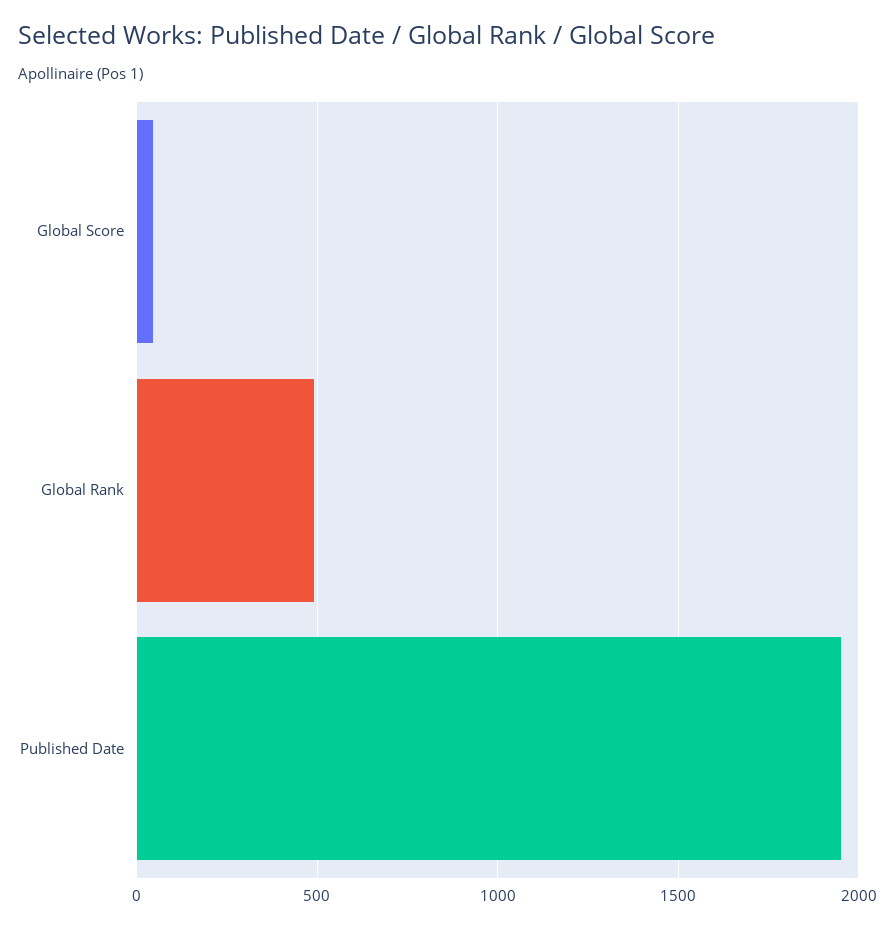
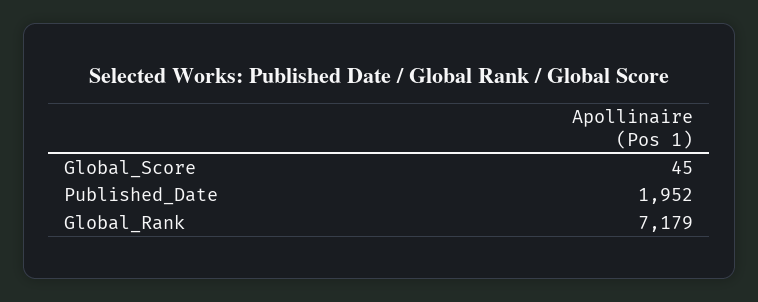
  {
    "Global Score": 45,
-   "Global Rank": 500,
+   "Global Rank": 7179,
    "Published Date": 1952
  }

